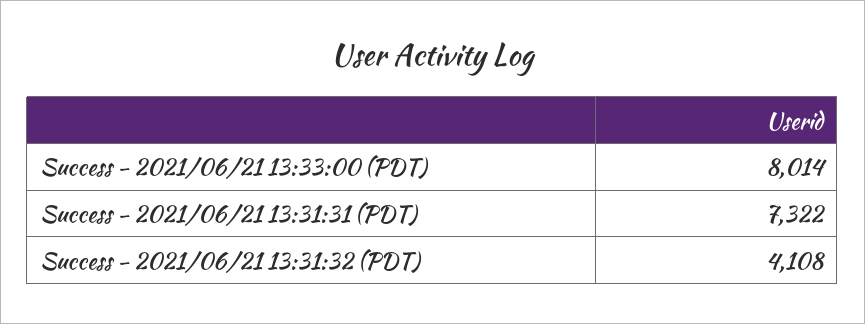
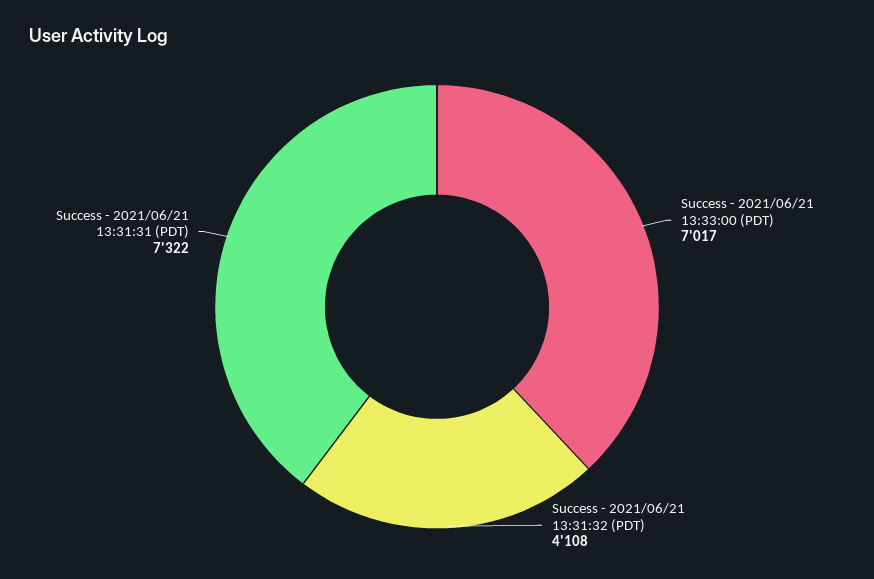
  {
-   "Success - 2021/06/21 13:33:00 (PDT)": 8014,
+   "Success - 2021/06/21 13:33:00 (PDT)": 7017,
    "Success - 2021/06/21 13:31:31 (PDT)": 7322,
    "Success - 2021/06/21 13:31:32 (PDT)": 4108
  }

